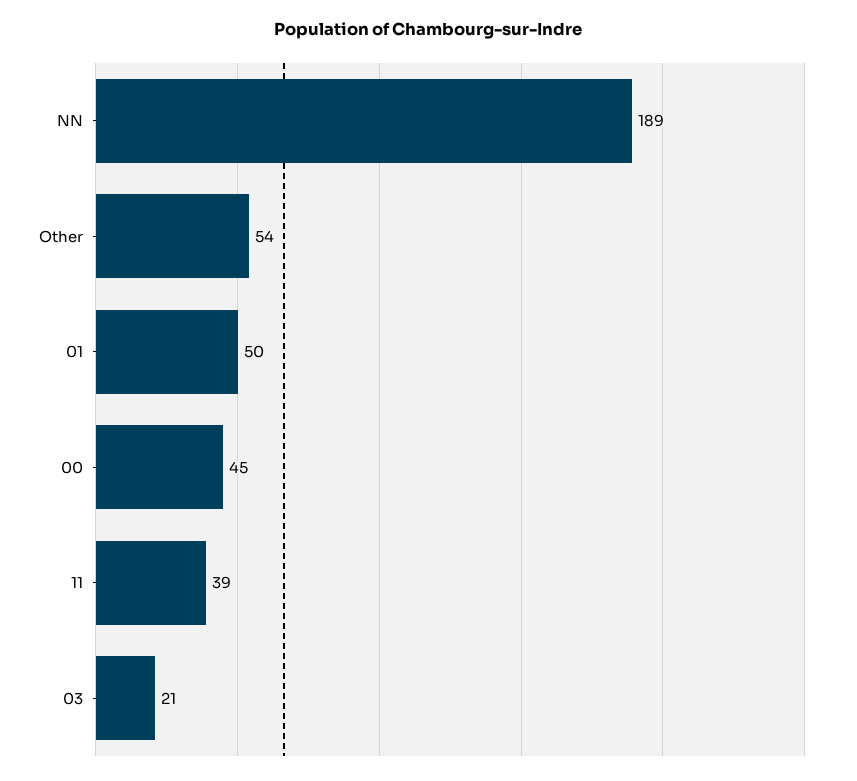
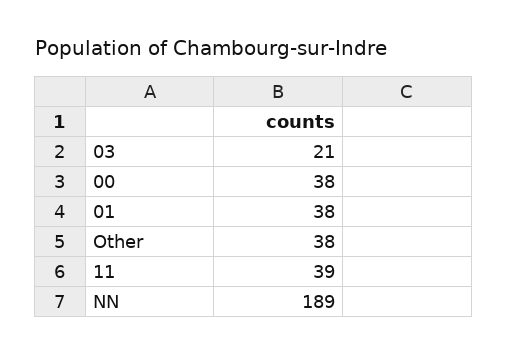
  {
    "NN": 189,
-   "Other": 54,
+   "Other": 38,
-   "01": 50,
+   "01": 38,
-   "00": 45,
+   "00": 38,
    "11": 39,
    "03": 21
  }

